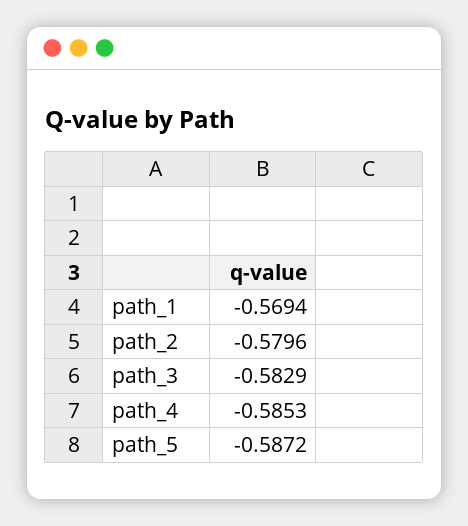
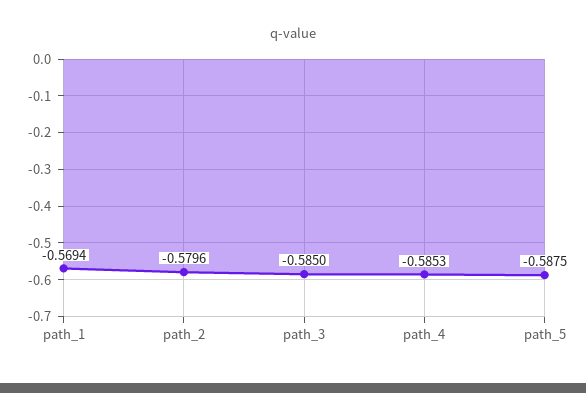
  {
    "path_1": -0.5694,
    "path_2": -0.5796,
-   "path_3": -0.5829,
+   "path_3": -0.585,
    "path_4": -0.5853,
-   "path_5": -0.5872
+   "path_5": -0.5875
  }

